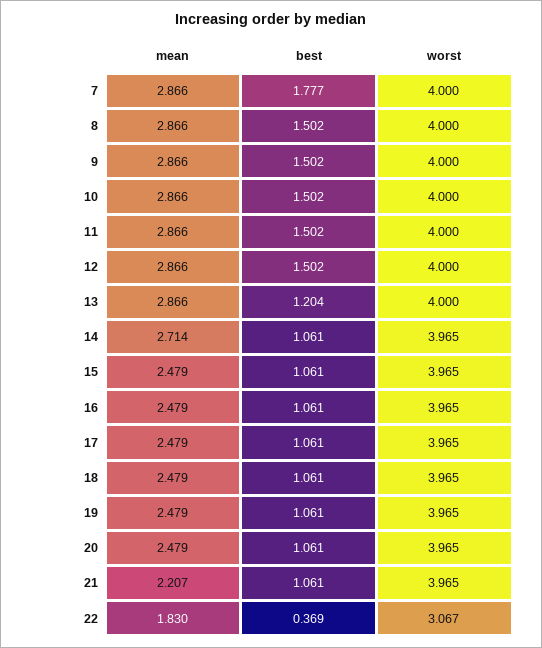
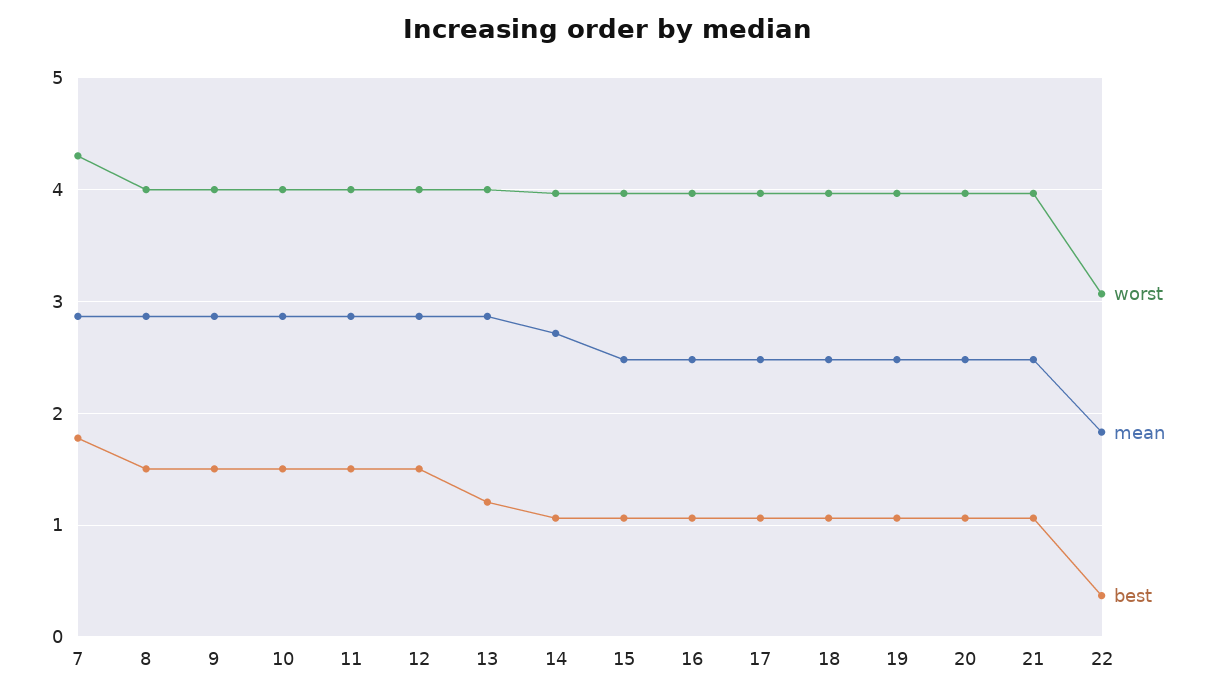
  {
    "mean": {
      "7": 2.866,
      "8": 2.866,
      "9": 2.866,
      "10": 2.866,
      "11": 2.866,
      "12": 2.866,
      "13": 2.866,
      "14": 2.714,
      "15": 2.479,
      "16": 2.479,
      "17": 2.479,
      "18": 2.479,
      "19": 2.479,
      "20": 2.479,
-     "21": 2.207,
+     "21": 2.5,
      "22": 1.83
    },
    "best": {
      "7": 1.777,
      "8": 1.502,
      "9": 1.502,
      "10": 1.502,
      "11": 1.502,
      "12": 1.502,
      "13": 1.204,
      "14": 1.061,
      "15": 1.061,
      "16": 1.061,
      "17": 1.061,
      "18": 1.061,
      "19": 1.061,
      "20": 1.061,
      "21": 1.061,
      "22": 0.369
    },
    "worst": {
-     "7": 4,
+     "7": 4.3,
      "8": 4,
      "9": 4,
      "10": 4,
      "11": 4,
      "12": 4,
      "13": 4,
      "14": 3.965,
      "15": 3.965,
      "16": 3.965,
      "17": 3.965,
      "18": 3.965,
      "19": 3.965,
      "20": 3.965,
      "21": 3.965,
      "22": 3.067
    }
  }

